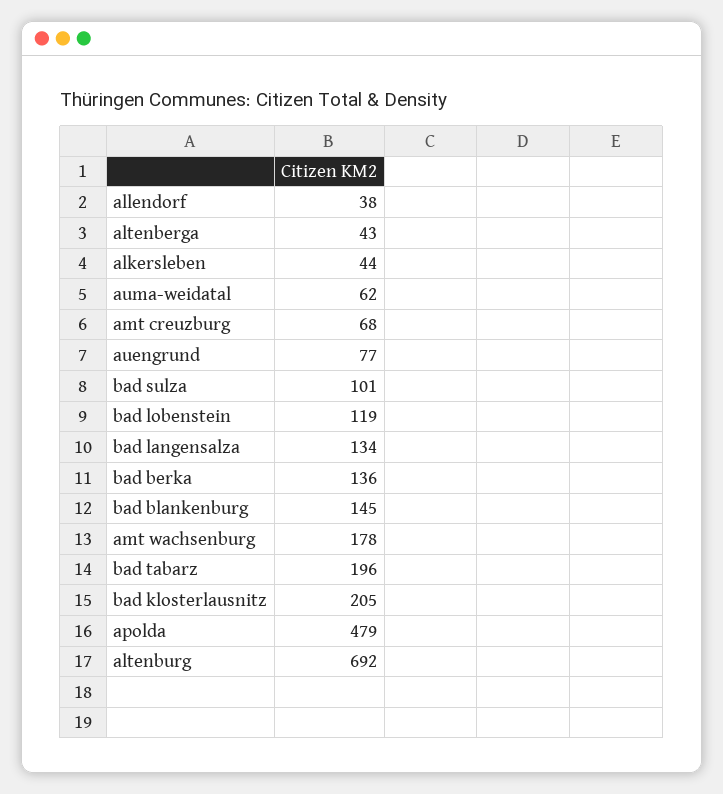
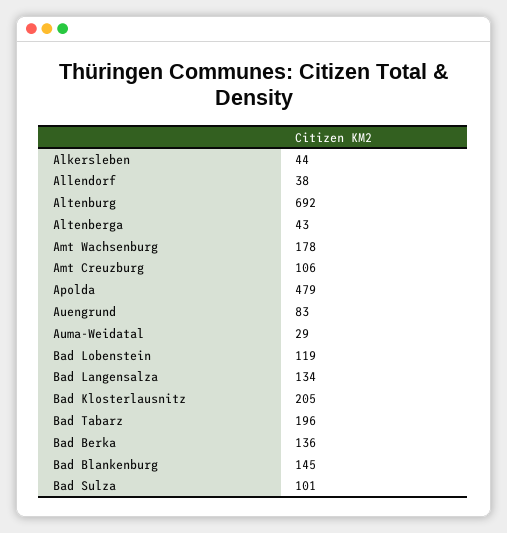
  {
    "allendorf": 38,
    "altenberga": 43,
    "alkersleben": 44,
-   "auma-weidatal": 62,
+   "auma-weidatal": 29,
-   "amt creuzburg": 68,
+   "amt creuzburg": 106,
-   "auengrund": 77,
+   "auengrund": 83,
    "bad sulza": 101,
    "bad lobenstein": 119,
    "bad langensalza": 134,
    "bad berka": 136,
    "bad blankenburg": 145,
    "amt wachsenburg": 178,
    "bad tabarz": 196,
    "bad klosterlausnitz": 205,
    "apolda": 479,
    "altenburg": 692
  }

